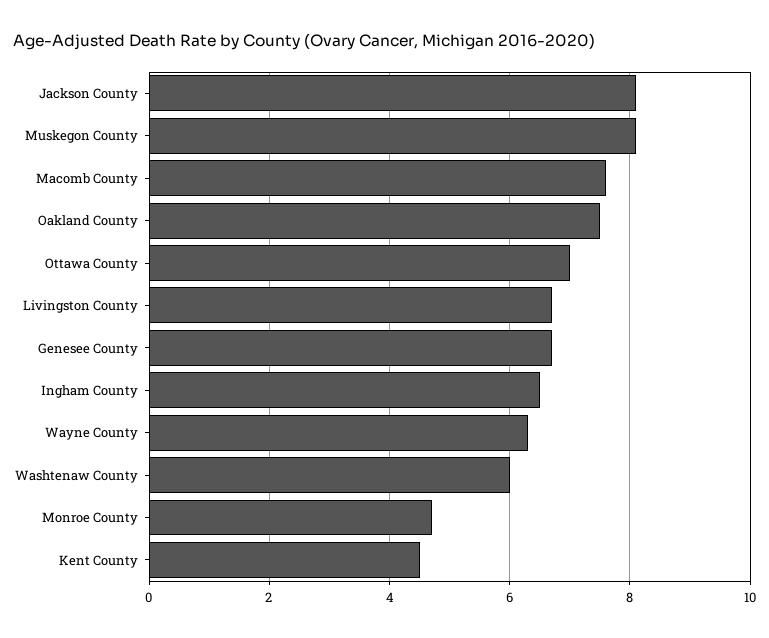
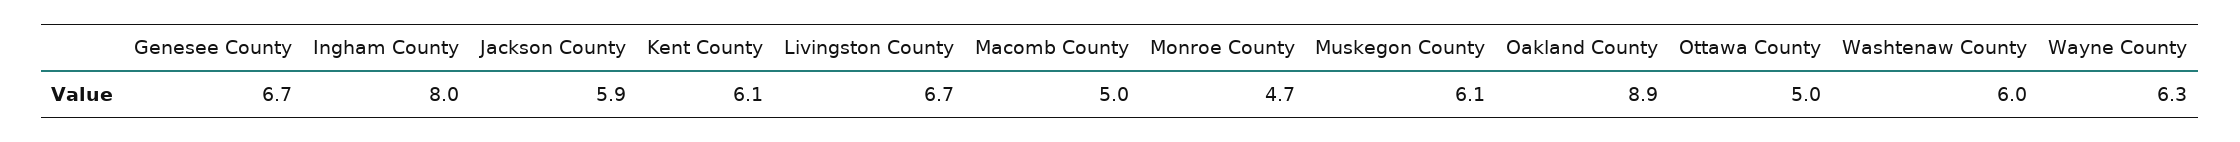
  {
-   "Jackson County": 8,
+   "Jackson County": 5.9,
-   "Muskegon County": 8,
+   "Muskegon County": 6.1,
-   "Macomb County": 7.5,
+   "Macomb County": 5,
-   "Oakland County": 7.5,
+   "Oakland County": 8.9,
-   "Ottawa County": 7,
+   "Ottawa County": 5,
    "Livingston County": 6.7,
    "Genesee County": 6.7,
-   "Ingham County": 6.5,
+   "Ingham County": 8,
    "Wayne County": 6.3,
    "Washtenaw County": 6,
    "Monroe County": 4.7,
-   "Kent County": 4.5
+   "Kent County": 6.1
  }

